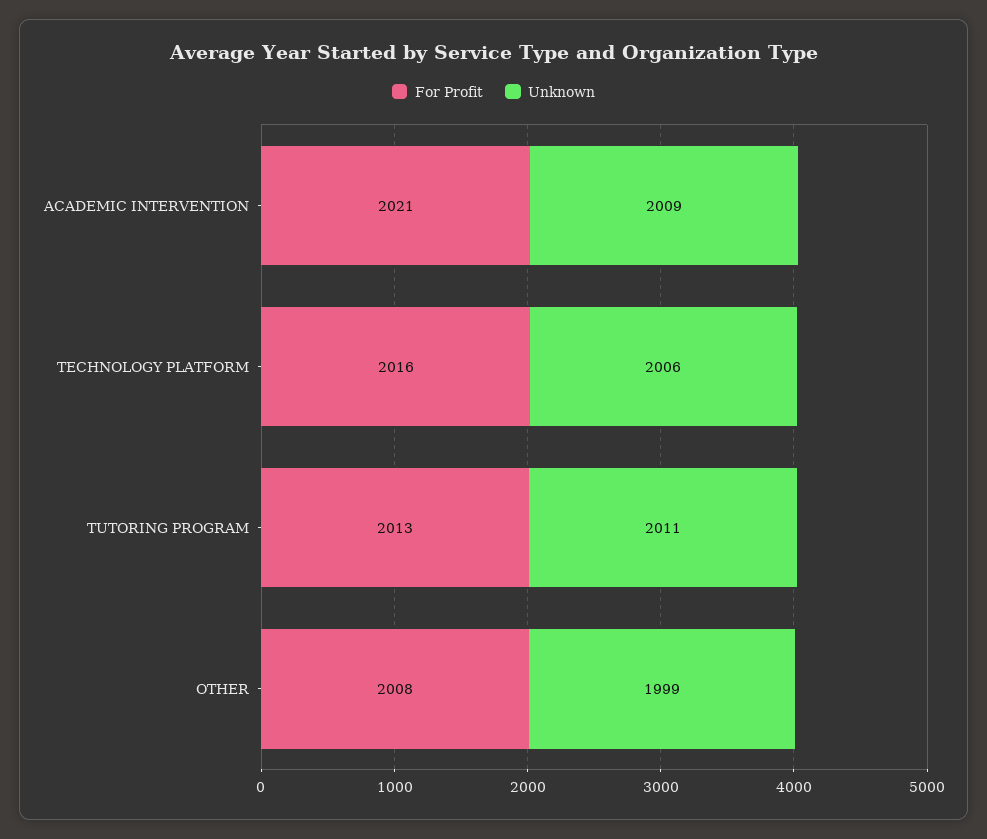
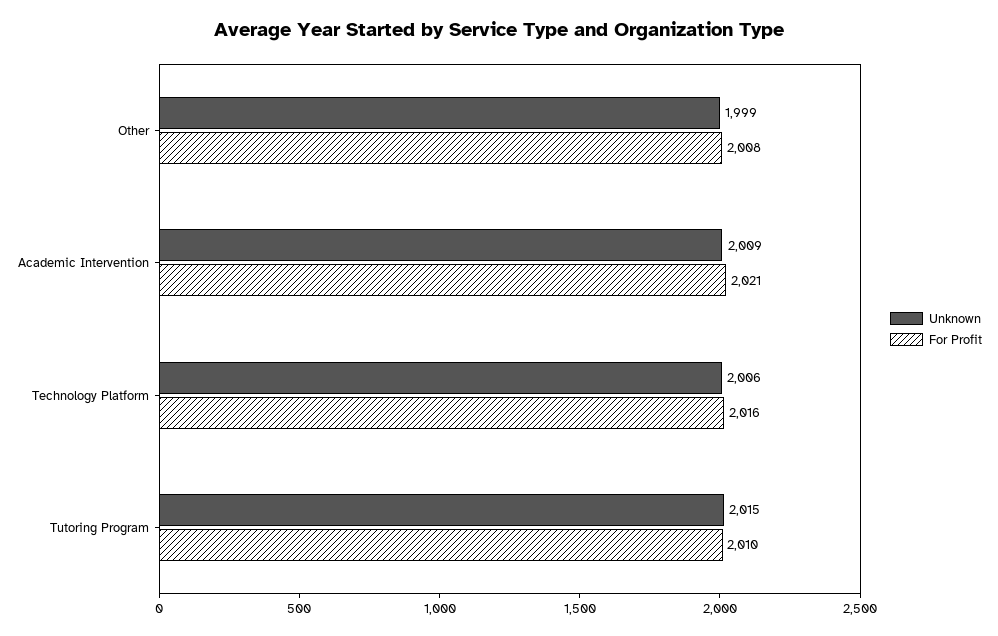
  {
    "For Profit": {
      "ACADEMIC INTERVENTION": 2021,
      "TECHNOLOGY PLATFORM": 2016,
-     "TUTORING PROGRAM": 2013,
+     "TUTORING PROGRAM": 2010,
      "OTHER": 2008
    },
    "Unknown": {
      "ACADEMIC INTERVENTION": 2009,
      "TECHNOLOGY PLATFORM": 2006,
-     "TUTORING PROGRAM": 2011,
+     "TUTORING PROGRAM": 2015,
      "OTHER": 1999
    }
  }

